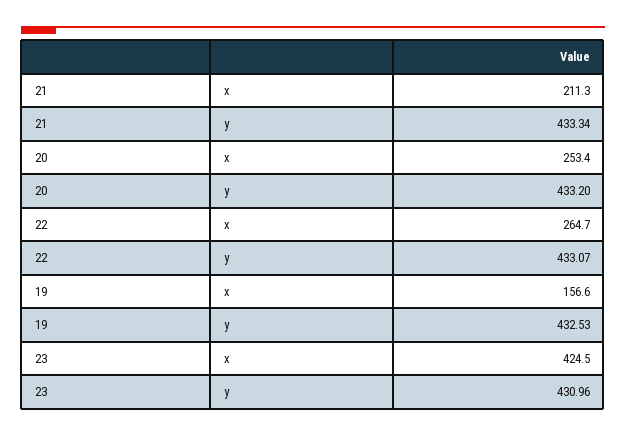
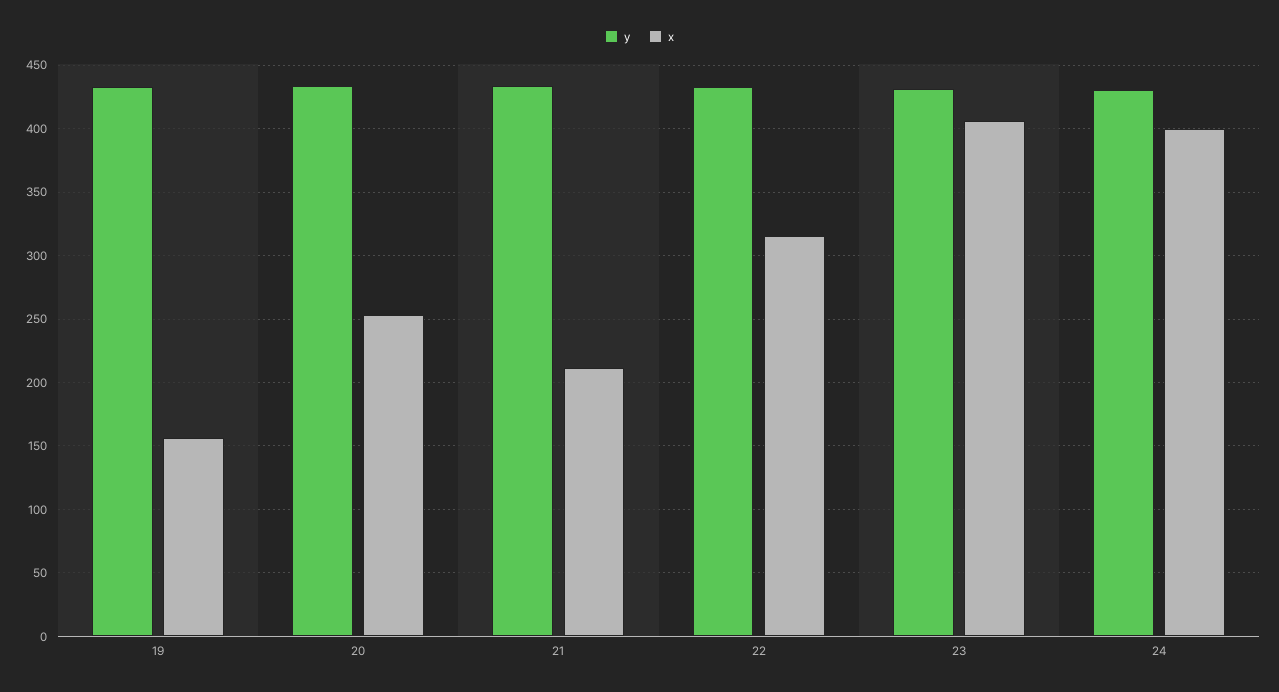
  {
    "x": {
      "21": 211.3,
      "20": 253.4,
-     "22": 264.7,
+     "22": 315,
      "19": 156.6,
-     "23": 424.5
+     "23": 405,
+     "24": 400
    },
    "y": {
      "21": 433.34,
      "20": 433.2,
      "22": 433.07,
      "19": 432.53,
-     "23": 430.96
+     "23": 430.96,
+     "24": 430
    }
  }

